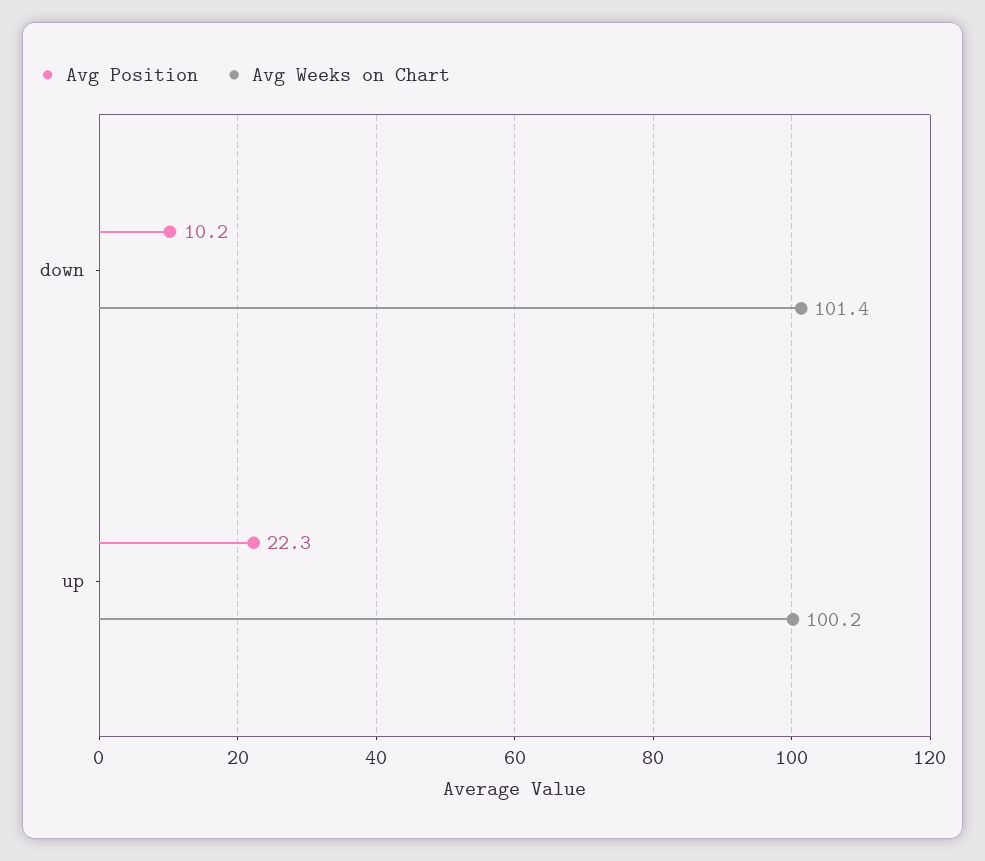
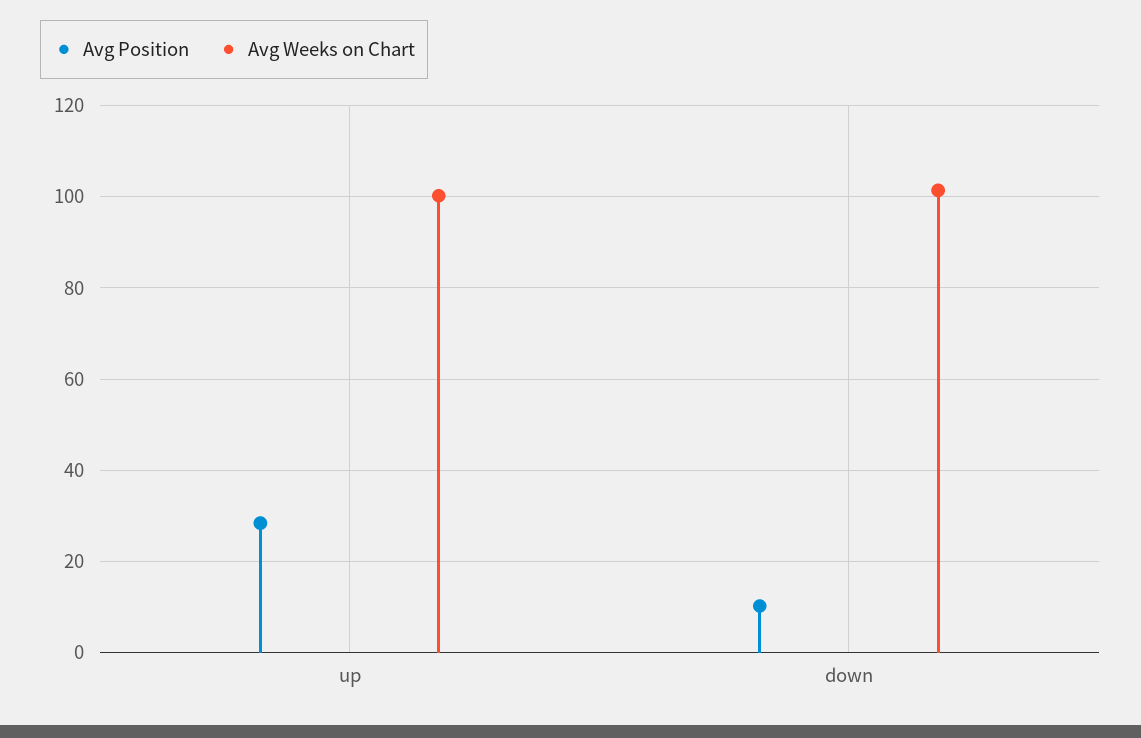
  {
    "Avg Position": {
      "down": 10.2,
-     "up": 22.3
+     "up": 28
    },
    "Avg Weeks on Chart": {
      "down": 101.4,
      "up": 100.2
    }
  }

